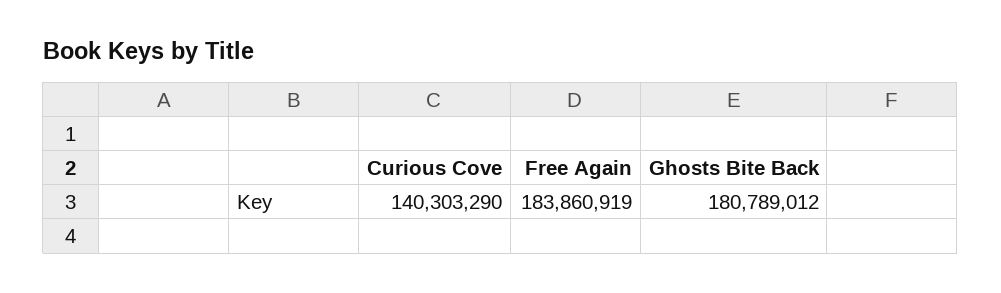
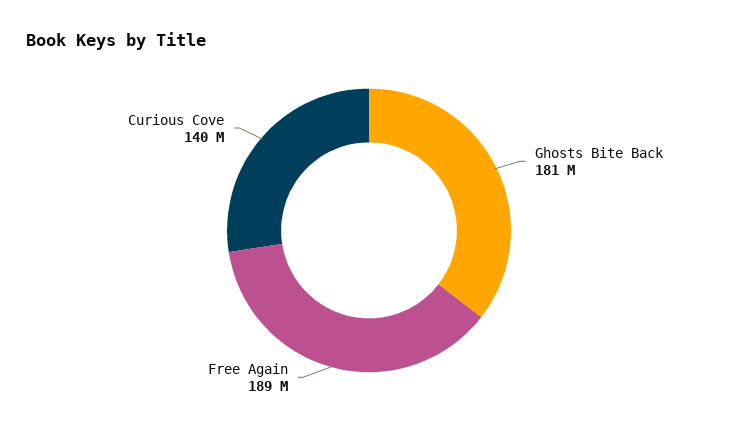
  {
    "Curious Cove": 140303290,
-   "Free Again": 183860919,
+   "Free Again": 189000000,
    "Ghosts Bite Back": 180789012
  }

